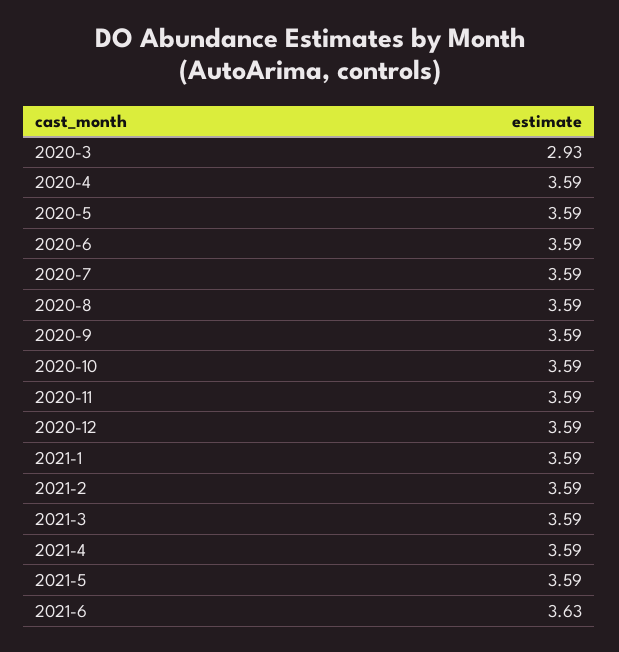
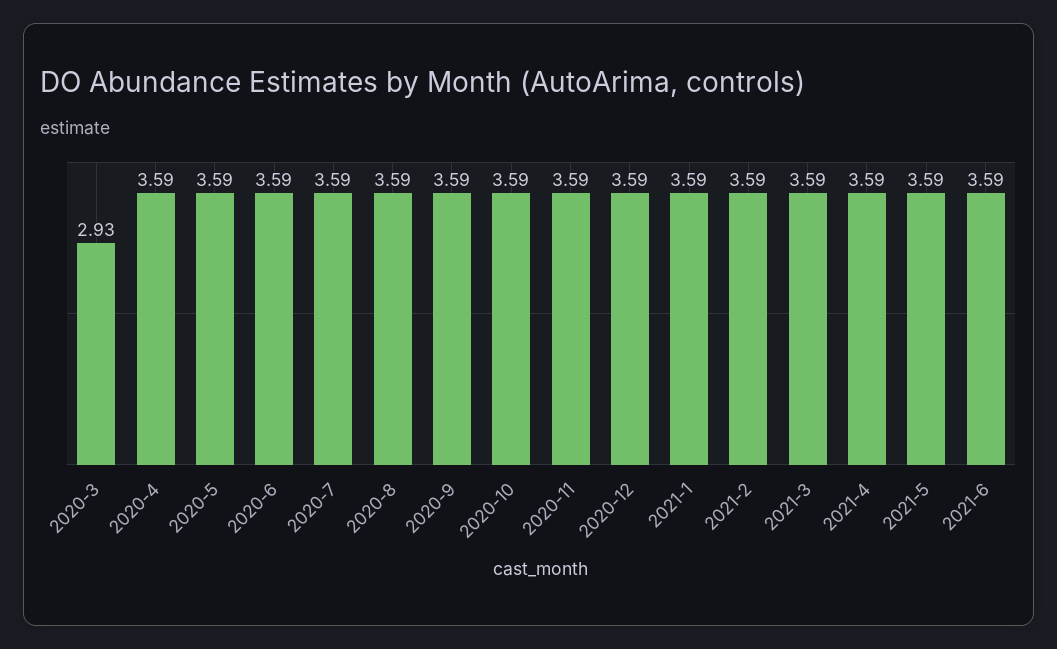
  {
    "2020-3": 2.93,
    "2020-4": 3.59,
    "2020-5": 3.59,
    "2020-6": 3.59,
    "2020-7": 3.59,
    "2020-8": 3.59,
    "2020-9": 3.59,
    "2020-10": 3.59,
    "2020-11": 3.59,
    "2020-12": 3.59,
    "2021-1": 3.59,
    "2021-2": 3.59,
    "2021-3": 3.59,
    "2021-4": 3.59,
    "2021-5": 3.59,
-   "2021-6": 3.63
+   "2021-6": 3.59
  }

